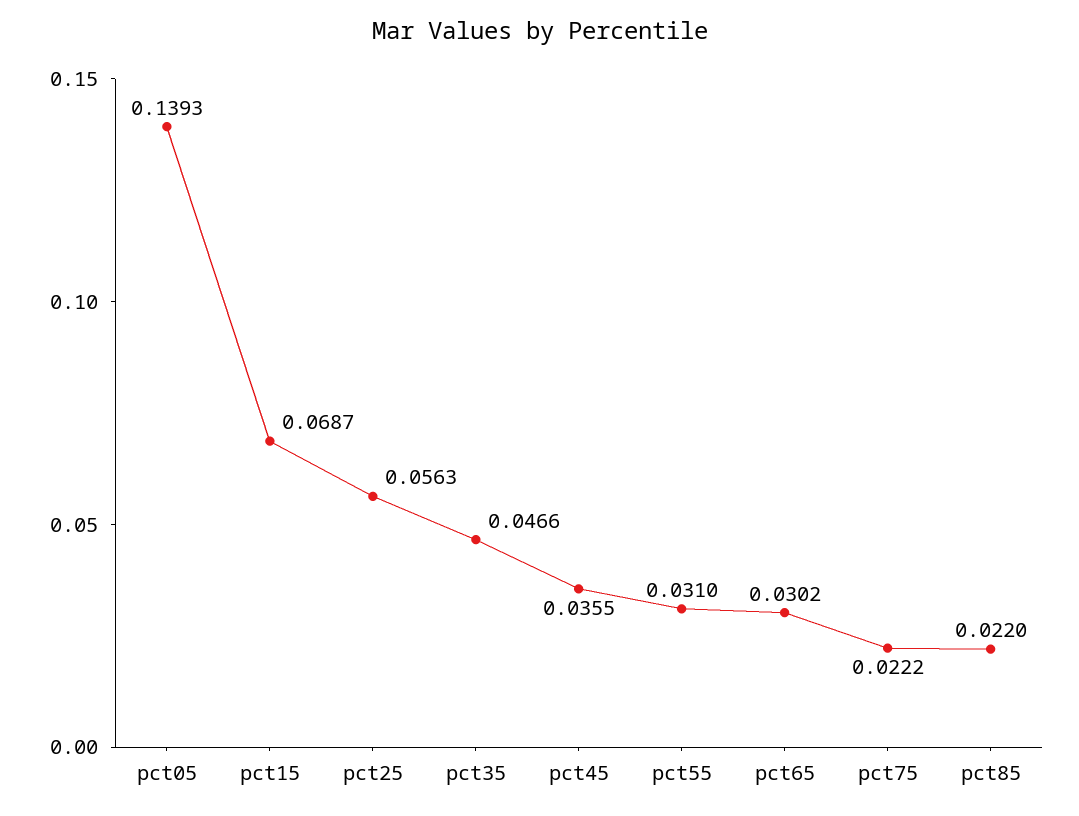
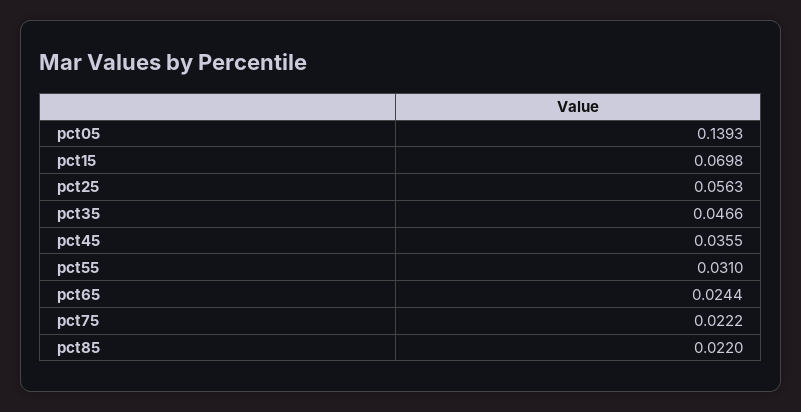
  {
    "pct05": 0.1393,
-   "pct15": 0.0687,
+   "pct15": 0.0698,
    "pct25": 0.0563,
    "pct35": 0.0466,
    "pct45": 0.0355,
    "pct55": 0.031,
-   "pct65": 0.0302,
+   "pct65": 0.0244,
    "pct75": 0.0222,
    "pct85": 0.022
  }

